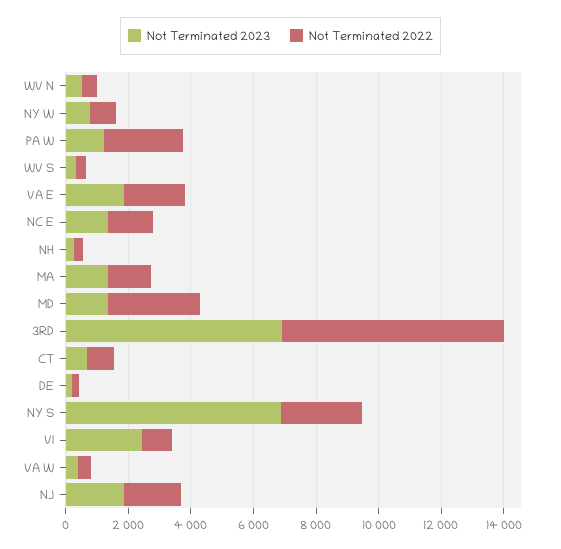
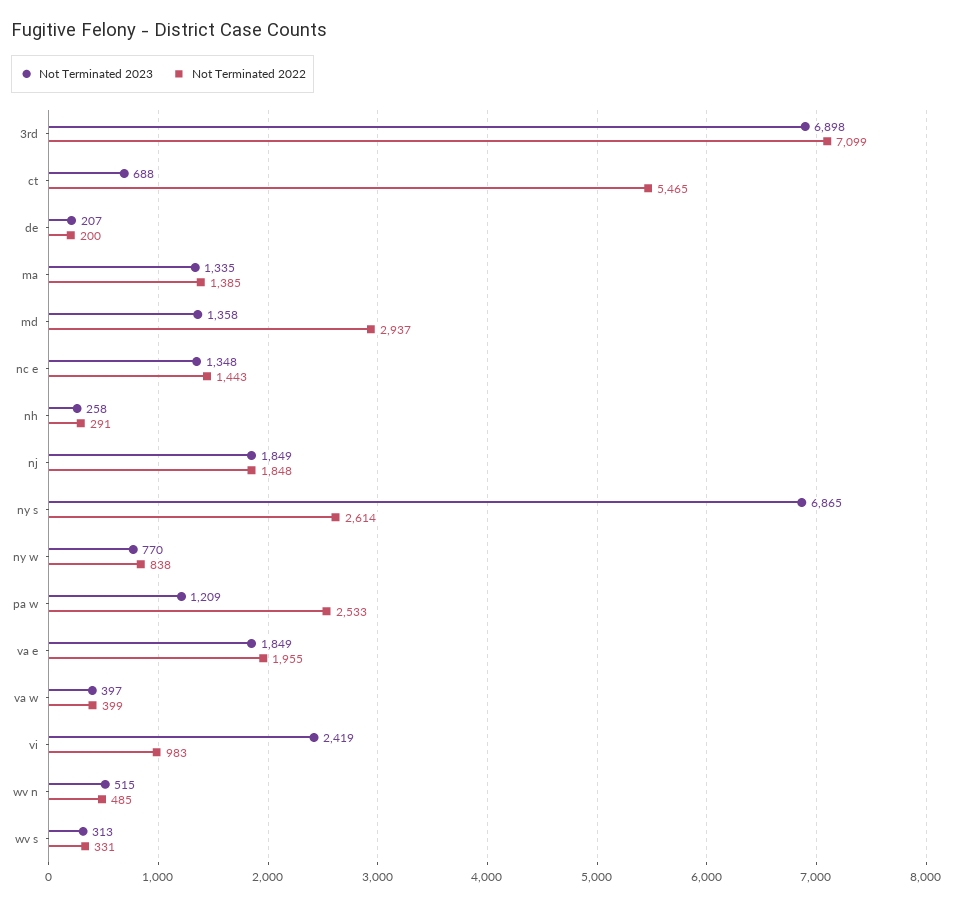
  {
    "Not Terminated 2023": {
      "WV N": 515,
      "NY W": 770,
      "PA W": 1209,
      "WV S": 313,
      "VA E": 1849,
      "NC E": 1348,
      "NH": 258,
      "MA": 1335,
      "MD": 1358,
      "3RD": 6898,
      "CT": 688,
      "DE": 207,
      "NY S": 6865,
      "VI": 2419,
      "VA W": 397,
      "NJ": 1849
    },
    "Not Terminated 2022": {
      "WV N": 485,
      "NY W": 838,
      "PA W": 2533,
      "WV S": 331,
      "VA E": 1955,
      "NC E": 1443,
      "NH": 291,
      "MA": 1385,
      "MD": 2937,
      "3RD": 7099,
-     "CT": 1000,
+     "CT": 5465,
      "DE": 200,
      "NY S": 2614,
      "VI": 983,
      "VA W": 399,
      "NJ": 1848
    }
  }

